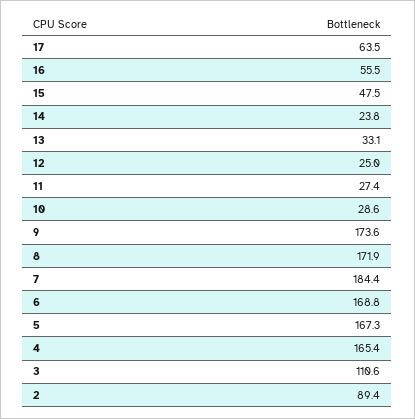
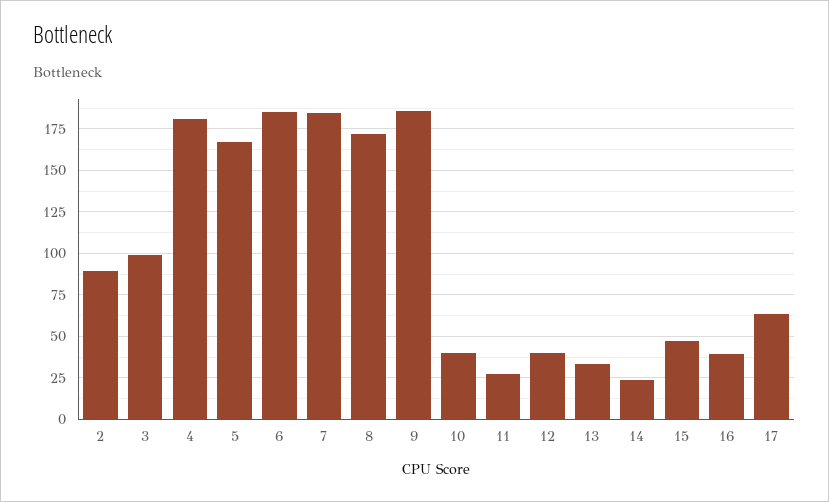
  {
    "17": 63.5,
-   "16": 55.5,
+   "16": 40,
    "15": 47.5,
    "14": 23.8,
    "13": 33.1,
-   "12": 25,
+   "12": 40,
    "11": 27.4,
-   "10": 28.6,
+   "10": 40,
-   "9": 173.6,
+   "9": 185,
    "8": 171.9,
    "7": 184.4,
-   "6": 168.8,
+   "6": 185,
    "5": 167.3,
-   "4": 165.4,
+   "4": 180,
-   "3": 110.6,
+   "3": 100,
    "2": 89.4
  }

